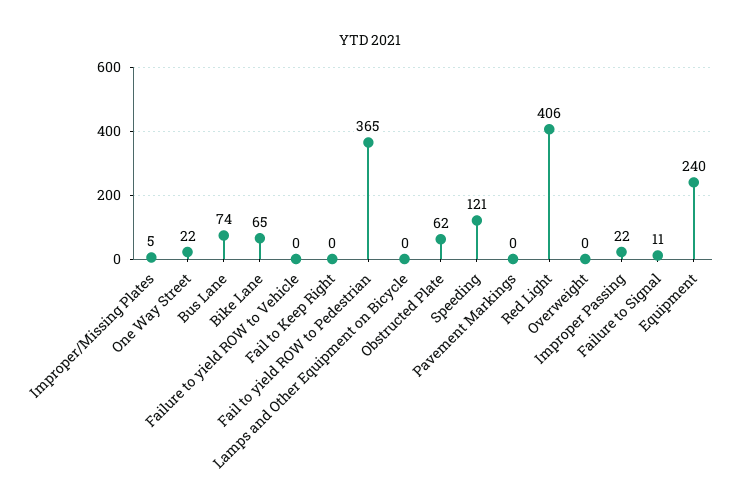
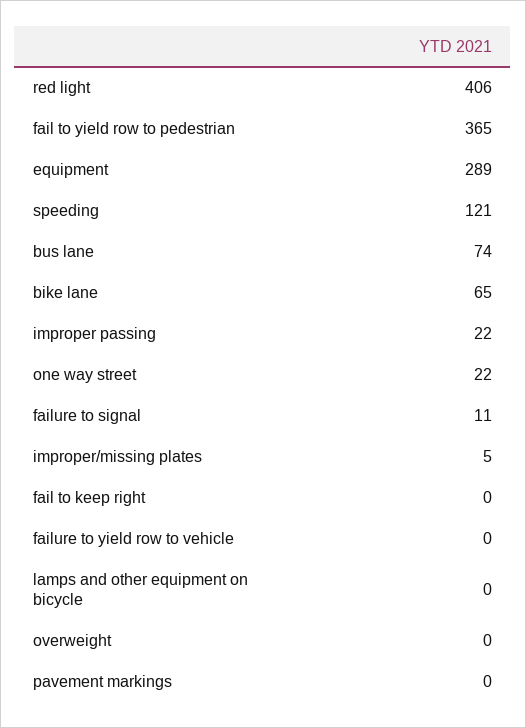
  {
    "Improper/Missing Plates": 5,
    "One Way Street": 22,
    "Bus Lane": 74,
    "Bike Lane": 65,
    "Failure to yield ROW to Vehicle": 0,
    "Fail to Keep Right": 0,
    "Fail to yield ROW to Pedestrian": 365,
    "Lamps and Other Equipment on Bicycle": 0,
-   "Obstructed Plate": 62,
    "Speeding": 121,
    "Pavement Markings": 0,
    "Red Light": 406,
    "Overweight": 0,
    "Improper Passing": 22,
    "Failure to Signal": 11,
-   "Equipment": 240
+   "Equipment": 289
  }

